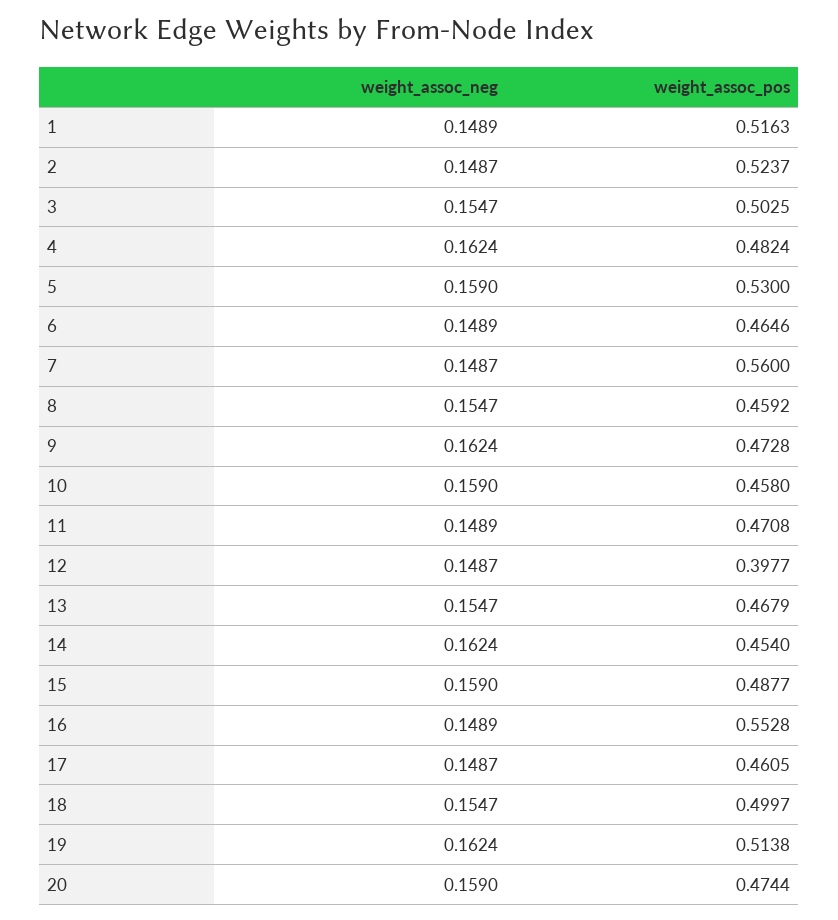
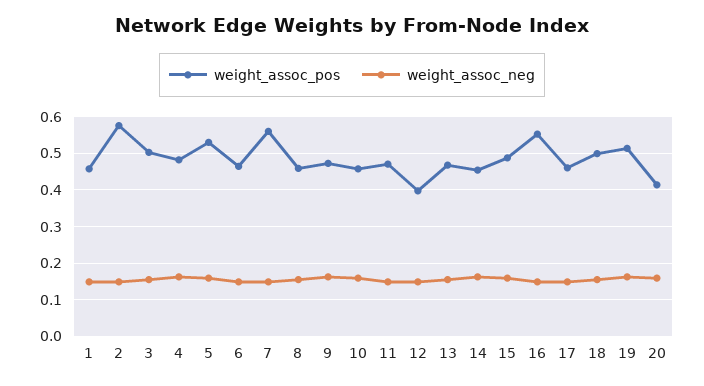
  {
    "weight_assoc_neg": {
      "1": 0.1489,
      "2": 0.1487,
      "3": 0.1547,
      "4": 0.1624,
      "5": 0.159,
      "6": 0.1489,
      "7": 0.1487,
      "8": 0.1547,
      "9": 0.1624,
      "10": 0.159,
      "11": 0.1489,
      "12": 0.1487,
      "13": 0.1547,
      "14": 0.1624,
      "15": 0.159,
      "16": 0.1489,
      "17": 0.1487,
      "18": 0.1547,
      "19": 0.1624,
      "20": 0.159
    },
    "weight_assoc_pos": {
-     "1": 0.5163,
+     "1": 0.46,
-     "2": 0.5237,
+     "2": 0.58,
      "3": 0.5025,
      "4": 0.4824,
      "5": 0.53,
      "6": 0.4646,
      "7": 0.56,
      "8": 0.4592,
      "9": 0.4728,
      "10": 0.458,
      "11": 0.4708,
      "12": 0.3977,
      "13": 0.4679,
      "14": 0.454,
      "15": 0.4877,
      "16": 0.5528,
      "17": 0.4605,
      "18": 0.4997,
      "19": 0.5138,
-     "20": 0.4744
+     "20": 0.42
    }
  }

